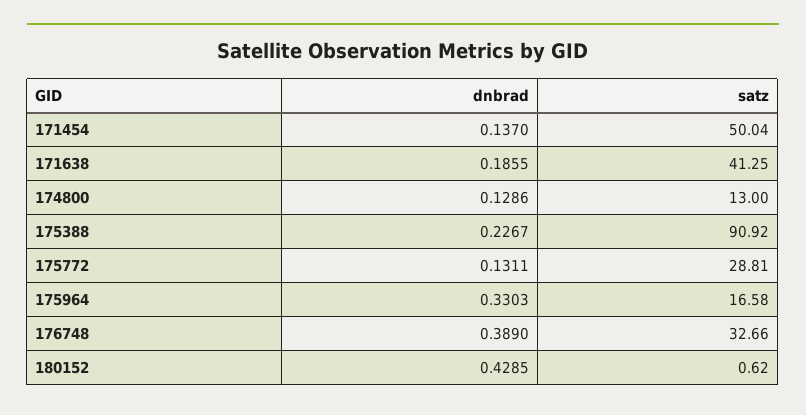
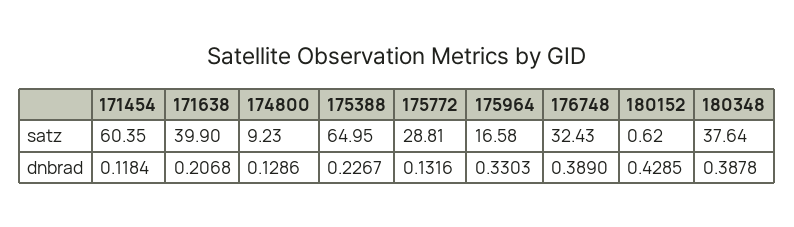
  {
    "dnbrad": {
-     "171454": 0.137,
+     "171454": 0.1184,
-     "171638": 0.1855,
+     "171638": 0.2068,
      "174800": 0.1286,
      "175388": 0.2267,
-     "175772": 0.1311,
+     "175772": 0.1316,
      "175964": 0.3303,
      "176748": 0.389,
-     "180152": 0.4285
+     "180152": 0.4285,
+     "180348": 0.3878
    },
    "satz": {
-     "171454": 50.04,
+     "171454": 60.35,
-     "171638": 41.25,
+     "171638": 39.9,
-     "174800": 13,
+     "174800": 9.23,
-     "175388": 90.92,
+     "175388": 64.95,
      "175772": 28.81,
      "175964": 16.58,
-     "176748": 32.66,
+     "176748": 32.43,
-     "180152": 0.62
+     "180152": 0.62,
+     "180348": 37.64
    }
  }

